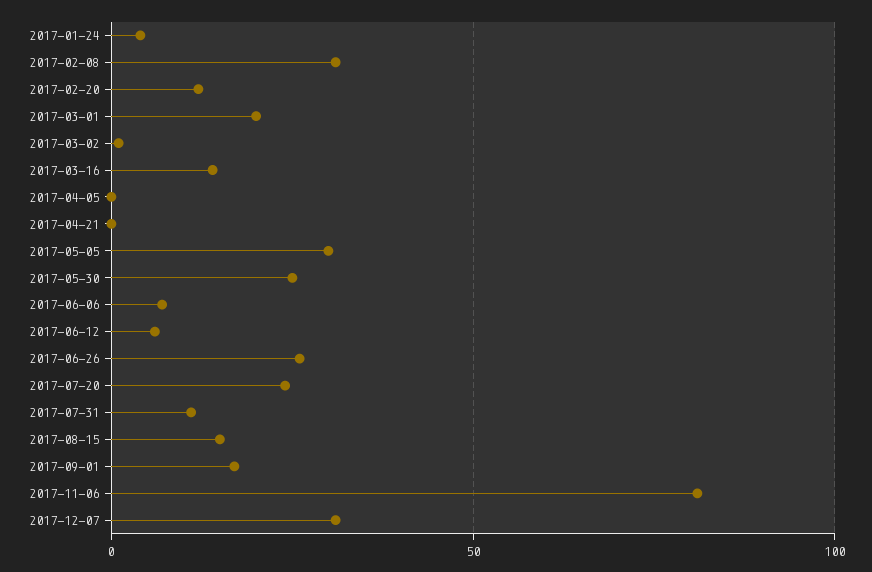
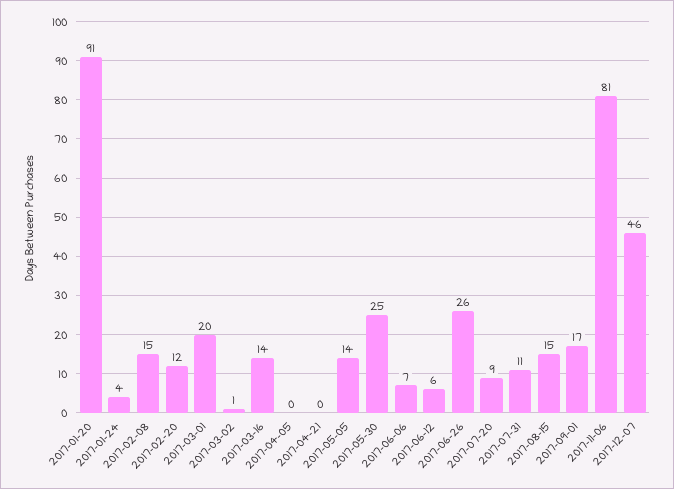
  {
    "2017-01-24": 4,
-   "2017-02-08": 30,
+   "2017-02-08": 15,
    "2017-02-20": 12,
    "2017-03-01": 20,
    "2017-03-02": 1,
    "2017-03-16": 14,
    "2017-04-05": 0,
    "2017-04-21": 0,
-   "2017-05-05": 30,
+   "2017-05-05": 14,
    "2017-05-30": 25,
    "2017-06-06": 7,
    "2017-06-12": 6,
    "2017-06-26": 26,
-   "2017-07-20": 25,
+   "2017-07-20": 9,
    "2017-07-31": 11,
    "2017-08-15": 15,
    "2017-09-01": 17,
    "2017-11-06": 81,
-   "2017-12-07": 30
+   "2017-12-07": 46,
+   "2017-01-20": 91
  }

